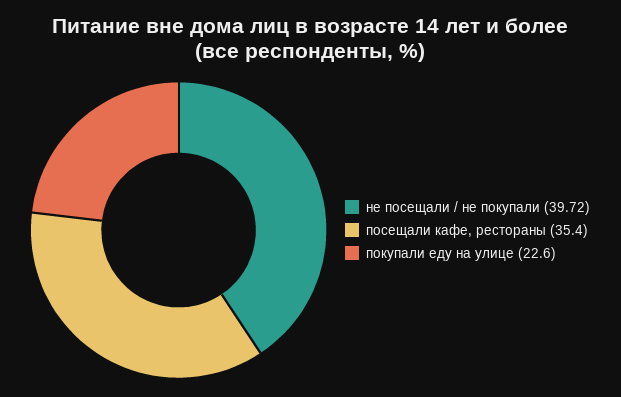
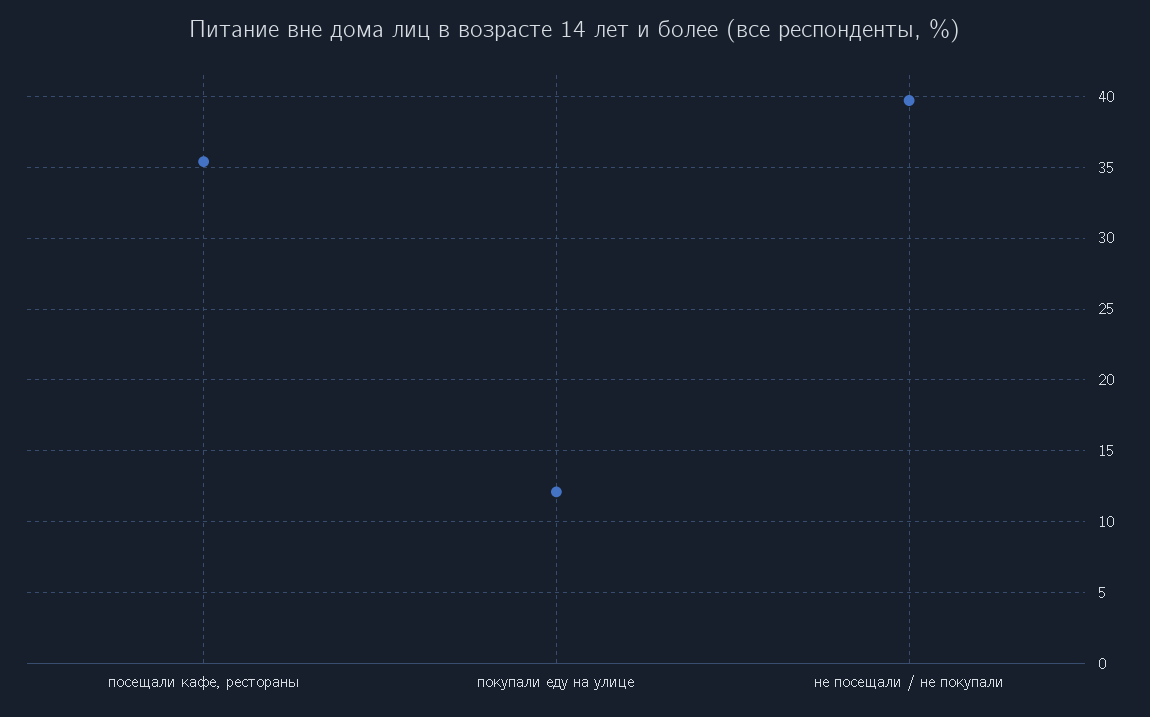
  {
    "не посещали / не покупали": 39.72,
    "посещали кафе, рестораны": 35.4,
-   "покупали еду на улице": 22.6
+   "покупали еду на улице": 12
  }

